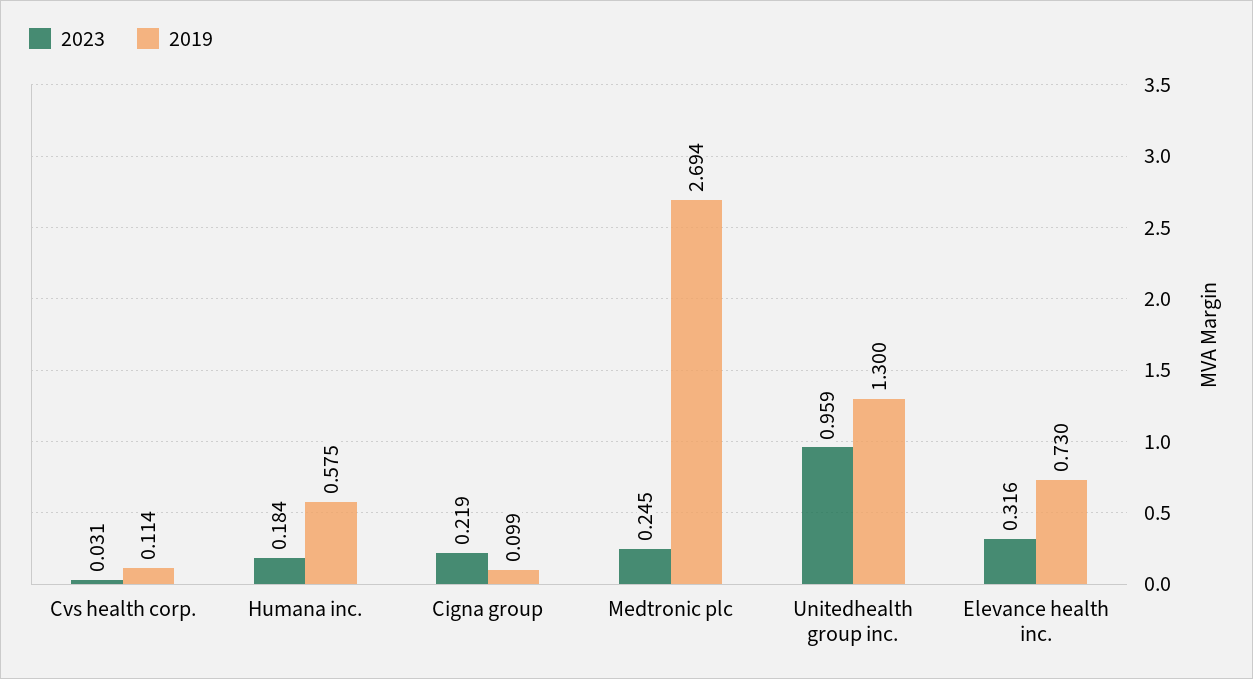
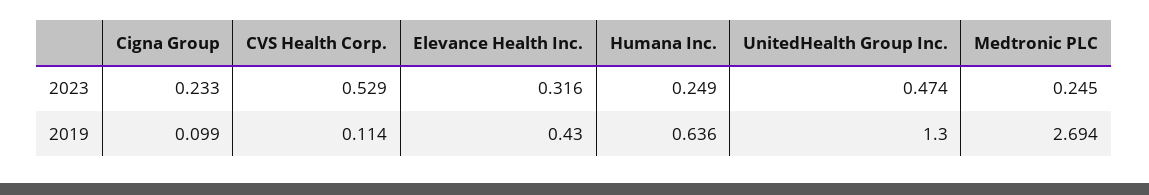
  {
    "2023": {
-     "Cvs health corp.": 0.031,
+     "Cvs health corp.": 0.529,
-     "Humana inc.": 0.184,
+     "Humana inc.": 0.249,
-     "Cigna group": 0.219,
+     "Cigna group": 0.233,
      "Medtronic plc": 0.245,
-     "Unitedhealth group inc.": 0.959,
+     "Unitedhealth group inc.": 0.474,
      "Elevance health inc.": 0.316
    },
    "2019": {
      "Cvs health corp.": 0.114,
-     "Humana inc.": 0.575,
+     "Humana inc.": 0.636,
      "Cigna group": 0.099,
      "Medtronic plc": 2.694,
      "Unitedhealth group inc.": 1.3,
-     "Elevance health inc.": 0.73
+     "Elevance health inc.": 0.43
    }
  }

